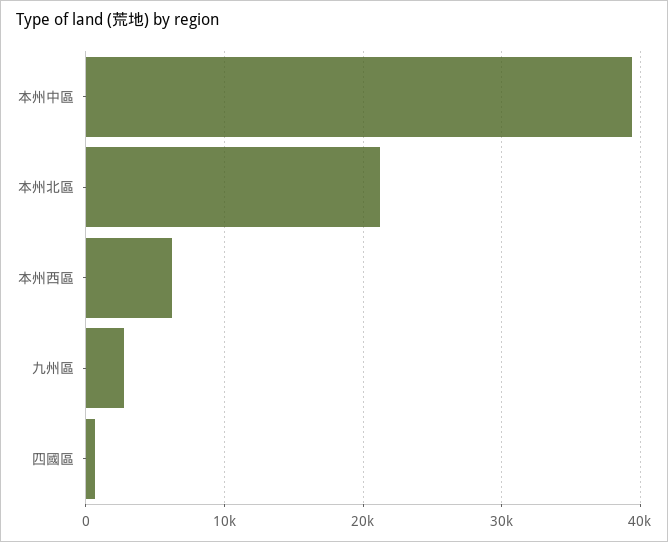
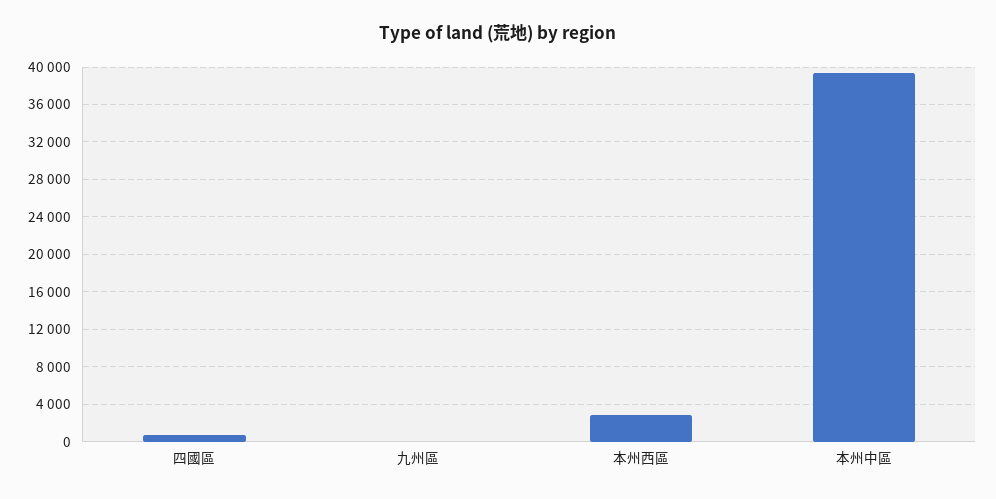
  {
    "本州中區": 39000,
-   "本州北區": 21000,
-   "本州西區": 6000,
+   "本州西區": 3000,
-   "九州區": 3000,
+   "九州區": 0,
    "四國區": 1000
  }

